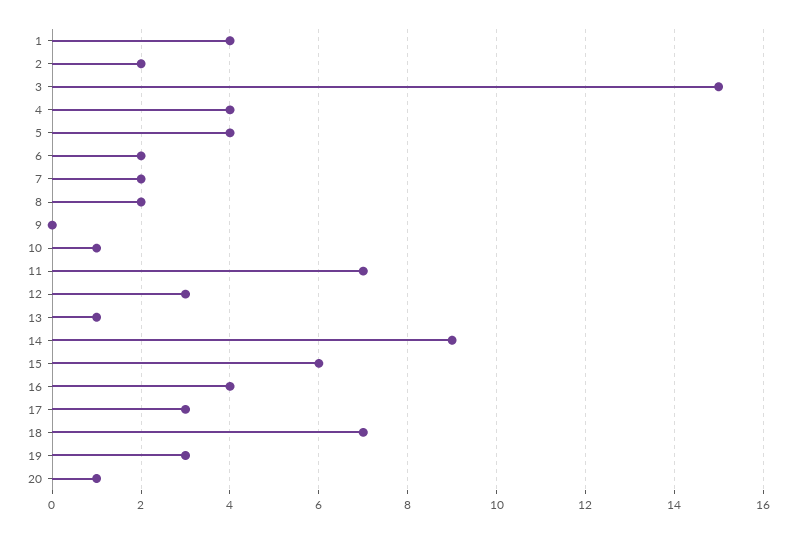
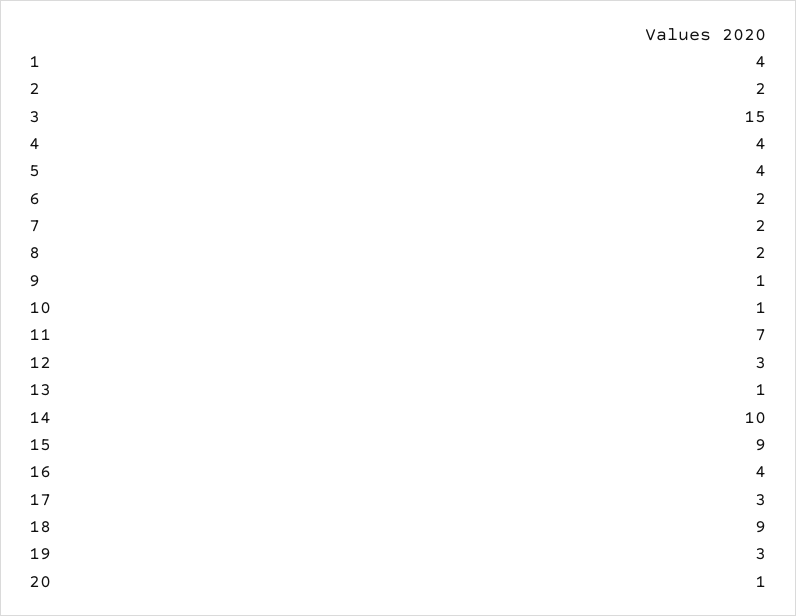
  {
    "1": 4,
    "2": 2,
    "3": 15,
    "4": 4,
    "5": 4,
    "6": 2,
    "7": 2,
    "8": 2,
-   "9": 0,
+   "9": 1,
    "10": 1,
    "11": 7,
    "12": 3,
    "13": 1,
-   "14": 9,
+   "14": 10,
-   "15": 6,
+   "15": 9,
    "16": 4,
    "17": 3,
-   "18": 7,
+   "18": 9,
    "19": 3,
    "20": 1
  }

